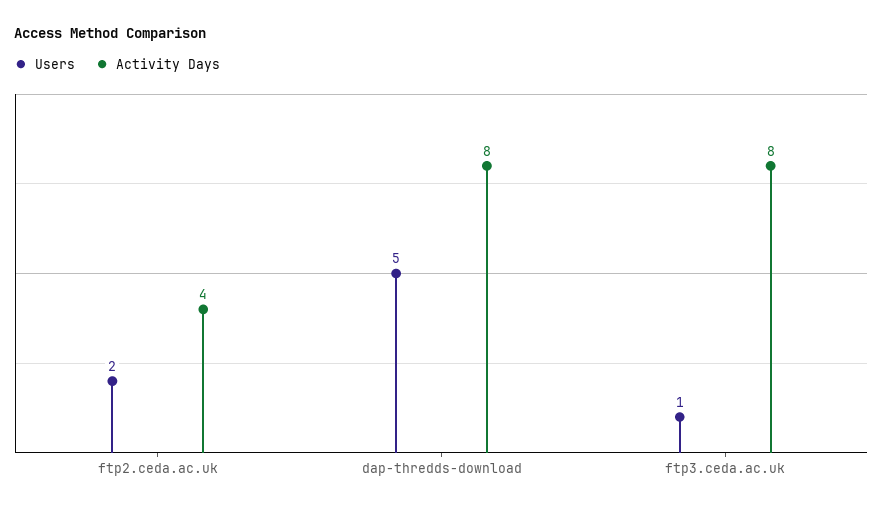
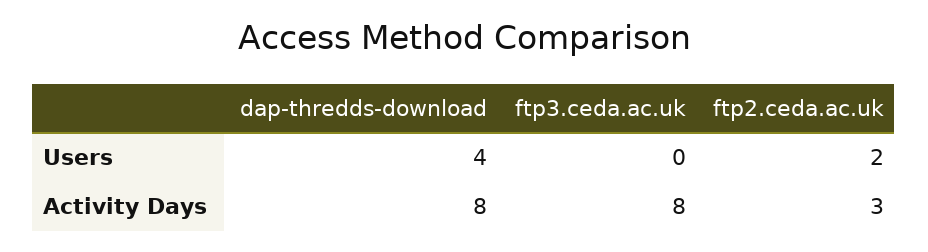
  {
    "Users": {
      "ftp2.ceda.ac.uk": 2,
-     "dap-thredds-download": 5,
+     "dap-thredds-download": 4,
-     "ftp3.ceda.ac.uk": 1
+     "ftp3.ceda.ac.uk": 0
    },
    "Activity Days": {
-     "ftp2.ceda.ac.uk": 4,
+     "ftp2.ceda.ac.uk": 3,
      "dap-thredds-download": 8,
      "ftp3.ceda.ac.uk": 8
    }
  }

